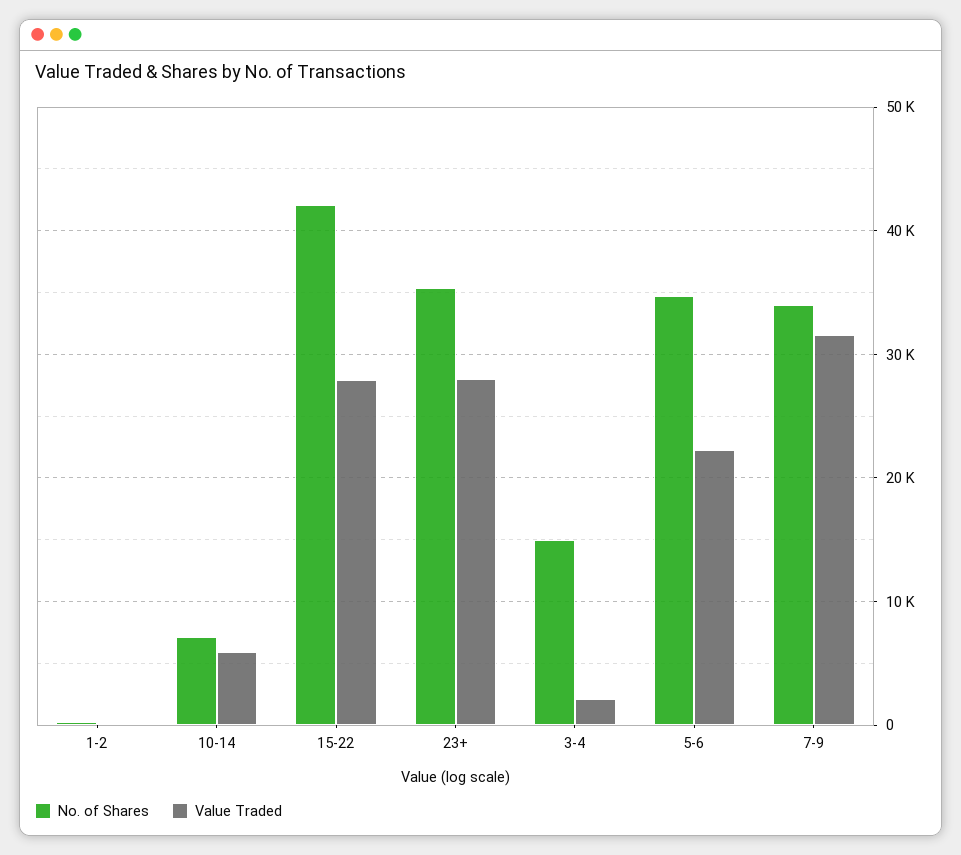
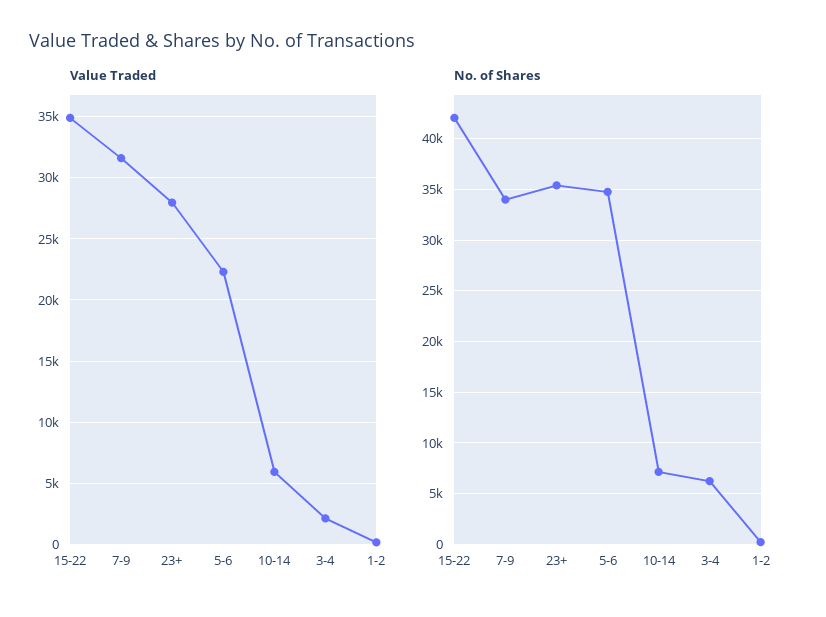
  {
    "No. of Shares": {
      "1-2": 0,
      "10-14": 7000,
      "15-22": 42000,
      "23+": 35000,
-     "3-4": 15000,
+     "3-4": 6000,
      "5-6": 35000,
      "7-9": 34000
    },
    "Value Traded": {
      "1-2": 0,
      "10-14": 6000,
-     "15-22": 28000,
+     "15-22": 35000,
      "23+": 28000,
      "3-4": 2000,
      "5-6": 22500,
      "7-9": 31500
    }
  }

